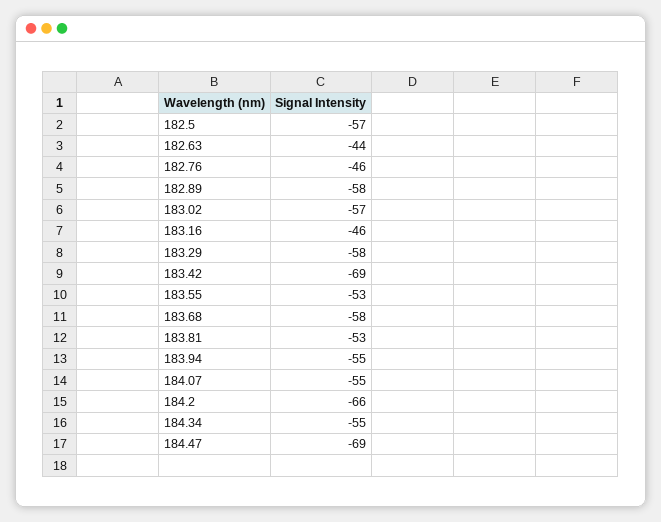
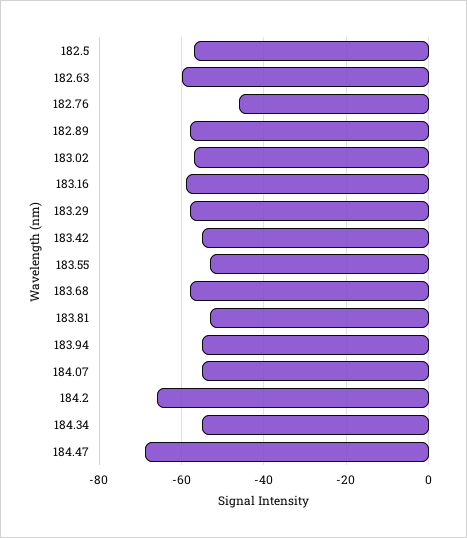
  {
    "182.5": -57,
-   "182.63": -44,
+   "182.63": -60,
    "182.76": -46,
    "182.89": -58,
    "183.02": -57,
-   "183.16": -46,
+   "183.16": -60,
    "183.29": -58,
-   "183.42": -69,
+   "183.42": -55,
    "183.55": -53,
    "183.68": -58,
    "183.81": -53,
    "183.94": -55,
    "184.07": -55,
    "184.2": -66,
    "184.34": -55,
    "184.47": -69
  }

